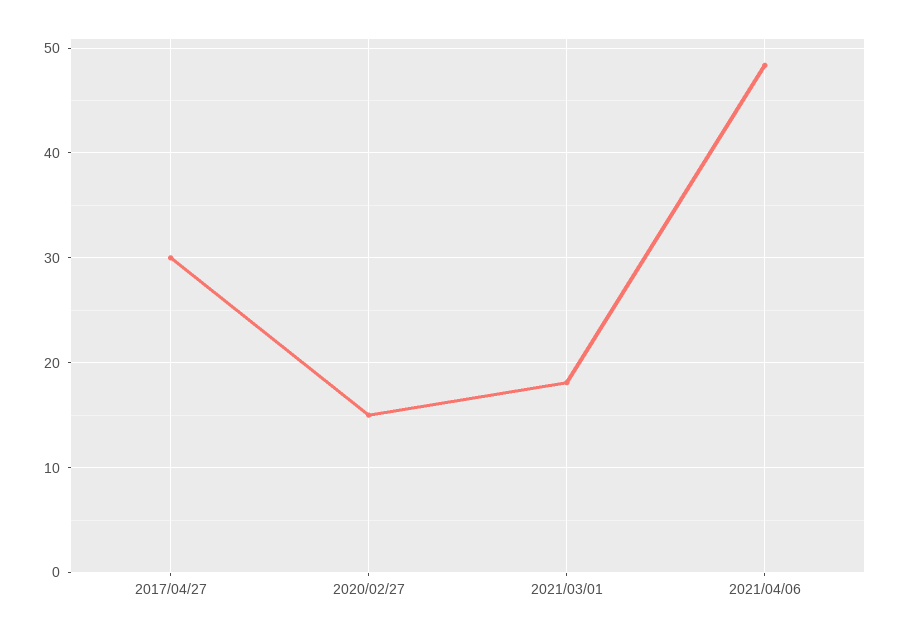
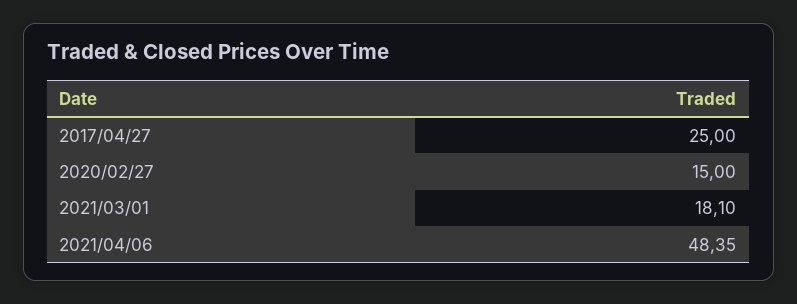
  {
-   "2017/04/27": 30,
+   "2017/04/27": 25,
    "2020/02/27": 15,
    "2021/03/01": 18.1,
    "2021/04/06": 48.35
  }

